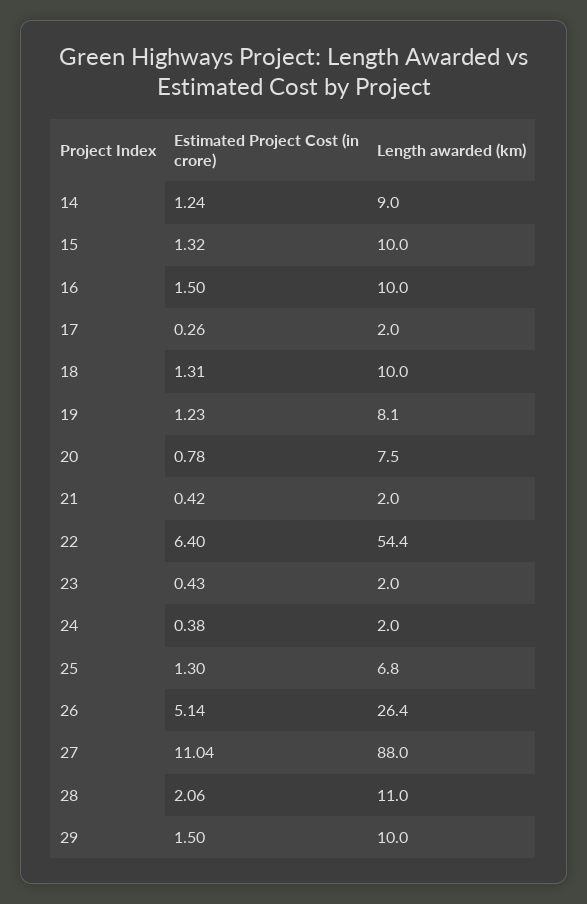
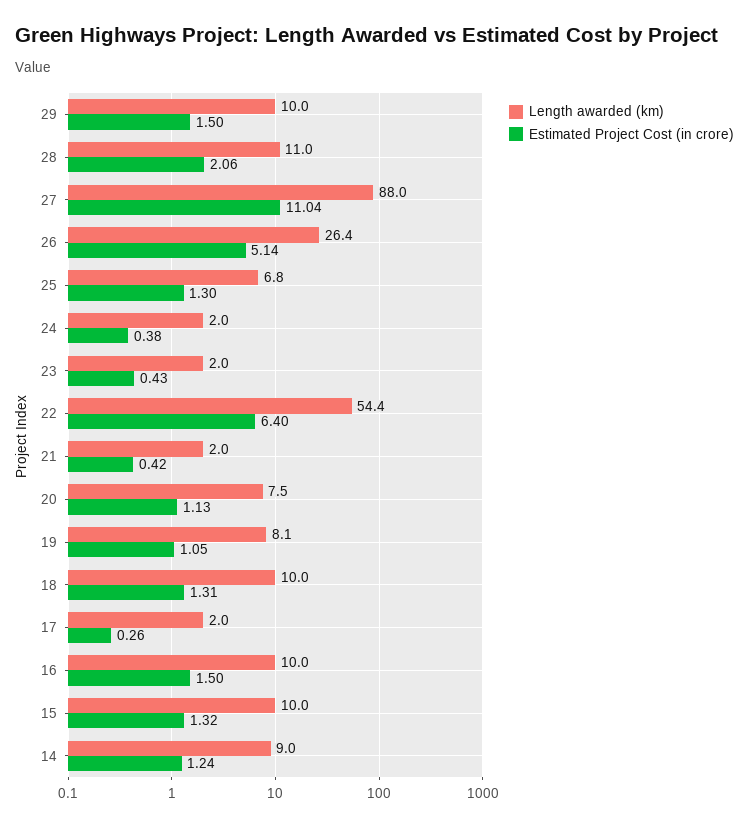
  {
    "Estimated Project Cost (in crore)": {
      "14": 1.24,
      "15": 1.32,
      "16": 1.5,
      "17": 0.26,
      "18": 1.31,
-     "19": 1.23,
+     "19": 1.05,
-     "20": 0.78,
+     "20": 1.13,
      "21": 0.42,
      "22": 6.4,
      "23": 0.43,
      "24": 0.38,
      "25": 1.3,
      "26": 5.14,
      "27": 11.04,
      "28": 2.06,
      "29": 1.5
    },
    "Length awarded (km)": {
      "14": 9,
      "15": 10,
      "16": 10,
      "17": 2,
      "18": 10,
      "19": 8.1,
      "20": 7.5,
      "21": 2,
      "22": 54.4,
      "23": 2,
      "24": 2,
      "25": 6.8,
      "26": 26.4,
      "27": 88,
      "28": 11,
      "29": 10
    }
  }

